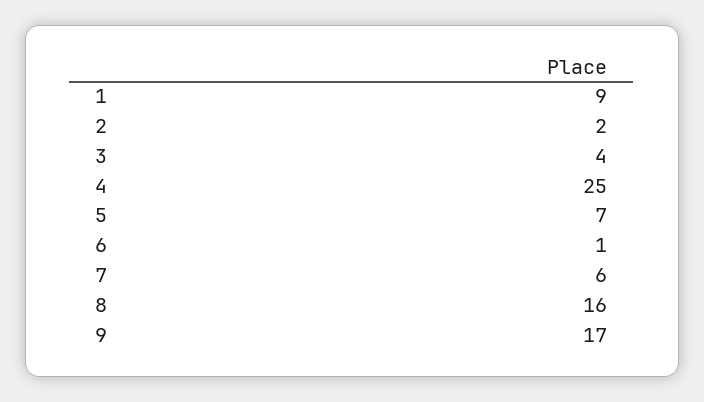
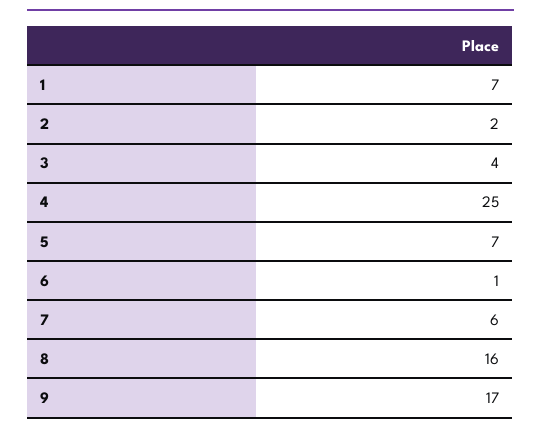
  {
-   "1": 9,
+   "1": 7,
    "2": 2,
    "3": 4,
    "4": 25,
    "5": 7,
    "6": 1,
    "7": 6,
    "8": 16,
    "9": 17
  }

